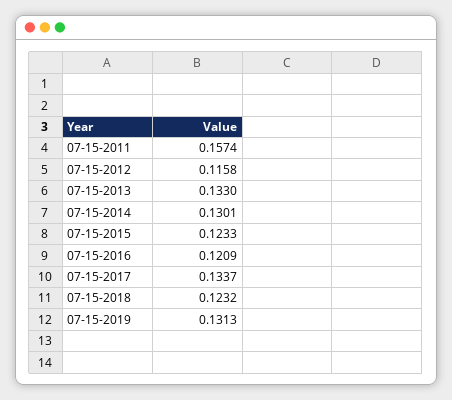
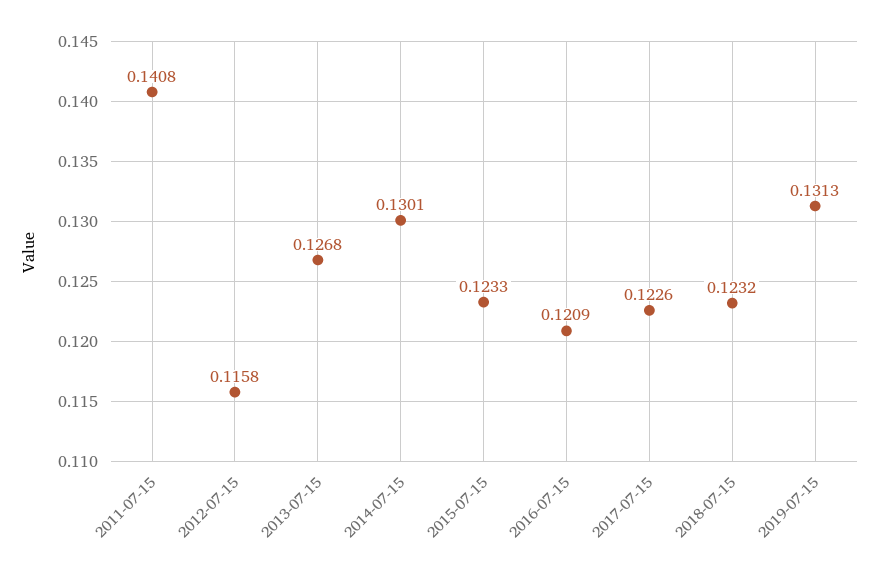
  {
-   "07-15-2011": 0.1574,
+   "07-15-2011": 0.1408,
    "07-15-2012": 0.1158,
-   "07-15-2013": 0.133,
+   "07-15-2013": 0.1268,
    "07-15-2014": 0.1301,
    "07-15-2015": 0.1233,
    "07-15-2016": 0.1209,
-   "07-15-2017": 0.1337,
+   "07-15-2017": 0.1226,
    "07-15-2018": 0.1232,
    "07-15-2019": 0.1313
  }

